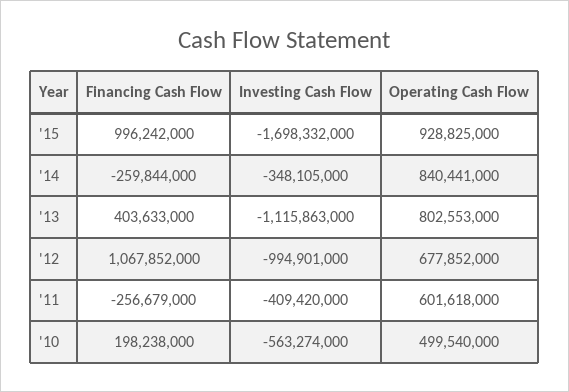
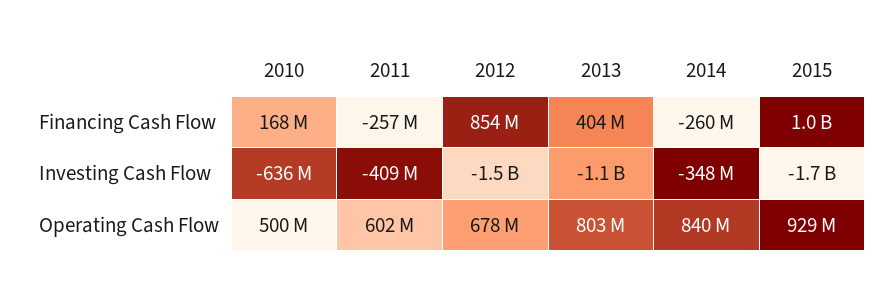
  {
    "Financing Cash Flow": {
      "'15": 996242000,
      "'14": -259844000,
      "'13": 403633000,
-     "'12": 1067852000,
+     "'12": 854000000,
      "'11": -256679000,
-     "'10": 198238000
+     "'10": 168000000
    },
    "Investing Cash Flow": {
      "'15": -1698332000,
      "'14": -348105000,
      "'13": -1115863000,
-     "'12": -994901000,
+     "'12": -1500000000,
      "'11": -409420000,
-     "'10": -563274000
+     "'10": -636000000
    },
    "Operating Cash Flow": {
      "'15": 928825000,
      "'14": 840441000,
      "'13": 802553000,
      "'12": 677852000,
      "'11": 601618000,
      "'10": 499540000
    }
  }

